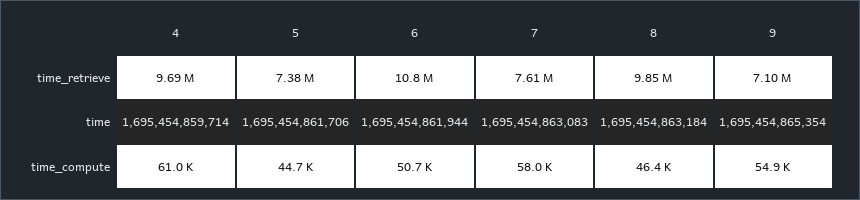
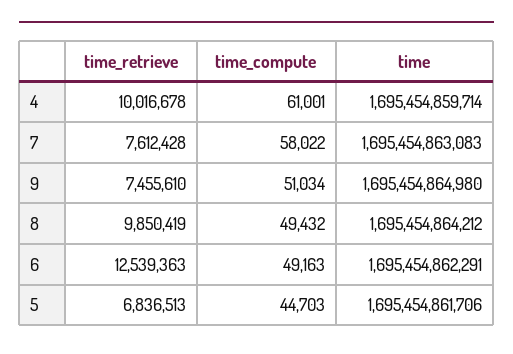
  {
    "4": {
-     "time_retrieve": 9690000,
+     "time_retrieve": 10016678,
      "time": 1695454859714,
      "time_compute": 61001
    },
    "5": {
-     "time_retrieve": 7380000,
+     "time_retrieve": 6836513,
      "time": 1695454861706,
      "time_compute": 44703
    },
    "6": {
-     "time_retrieve": 10800000,
+     "time_retrieve": 12539363,
-     "time": 1695454861944,
+     "time": 1695454862291,
-     "time_compute": 50700
+     "time_compute": 49163
    },
    "7": {
      "time_retrieve": 7612428,
      "time": 1695454863083,
      "time_compute": 58022
    },
    "8": {
      "time_retrieve": 9850419,
-     "time": 1695454863184,
+     "time": 1695454864212,
-     "time_compute": 46400
+     "time_compute": 49432
    },
    "9": {
-     "time_retrieve": 7100000,
+     "time_retrieve": 7455610,
-     "time": 1695454865354,
+     "time": 1695454864980,
-     "time_compute": 54900
+     "time_compute": 51034
    }
  }

